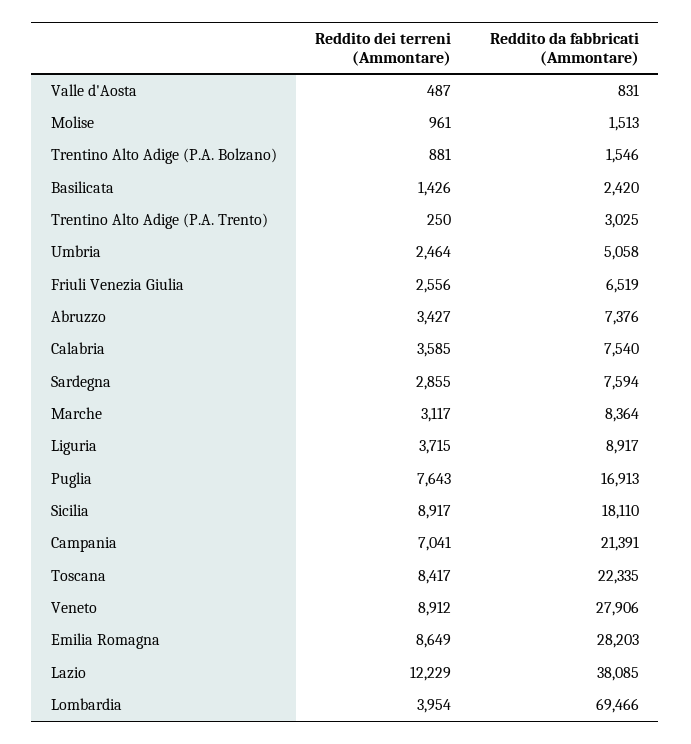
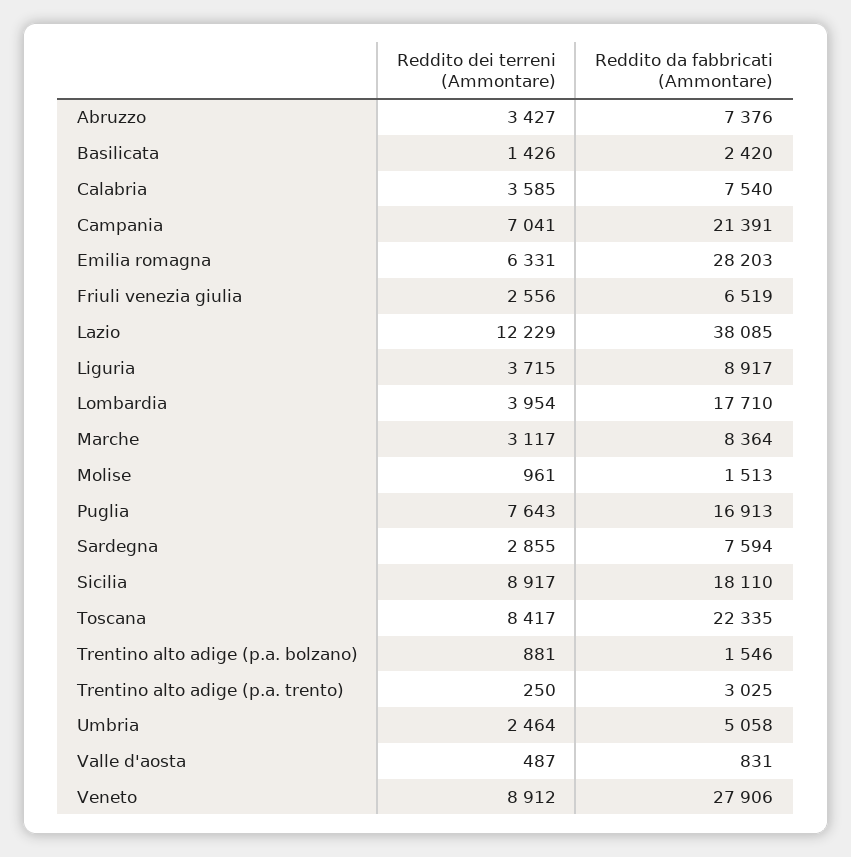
  {
    "Reddito dei terreni (Ammontare)": {
      "Valle d'Aosta": 487,
      "Molise": 961,
      "Trentino Alto Adige (P.A. Bolzano)": 881,
      "Basilicata": 1426,
      "Trentino Alto Adige (P.A. Trento)": 250,
      "Umbria": 2464,
      "Friuli Venezia Giulia": 2556,
      "Abruzzo": 3427,
      "Calabria": 3585,
      "Sardegna": 2855,
      "Marche": 3117,
      "Liguria": 3715,
      "Puglia": 7643,
      "Sicilia": 8917,
      "Campania": 7041,
      "Toscana": 8417,
      "Veneto": 8912,
-     "Emilia Romagna": 8649,
+     "Emilia Romagna": 6331,
      "Lazio": 12229,
      "Lombardia": 3954
    },
    "Reddito da fabbricati (Ammontare)": {
      "Valle d'Aosta": 831,
      "Molise": 1513,
      "Trentino Alto Adige (P.A. Bolzano)": 1546,
      "Basilicata": 2420,
      "Trentino Alto Adige (P.A. Trento)": 3025,
      "Umbria": 5058,
      "Friuli Venezia Giulia": 6519,
      "Abruzzo": 7376,
      "Calabria": 7540,
      "Sardegna": 7594,
      "Marche": 8364,
      "Liguria": 8917,
      "Puglia": 16913,
      "Sicilia": 18110,
      "Campania": 21391,
      "Toscana": 22335,
      "Veneto": 27906,
      "Emilia Romagna": 28203,
      "Lazio": 38085,
-     "Lombardia": 69466
+     "Lombardia": 17710
    }
  }

